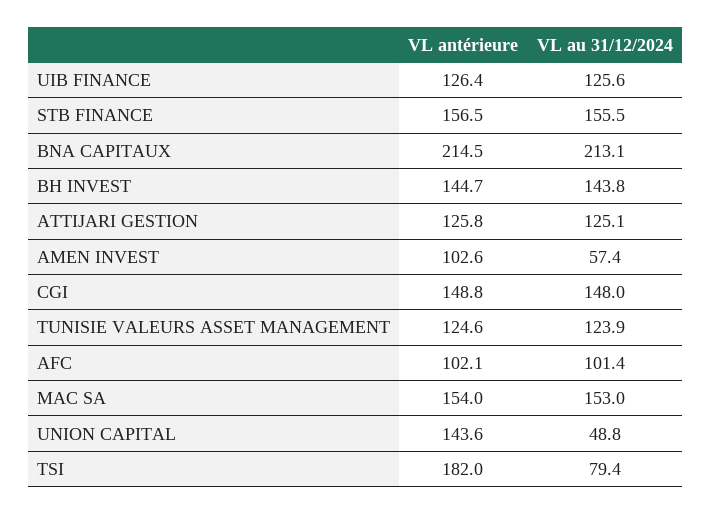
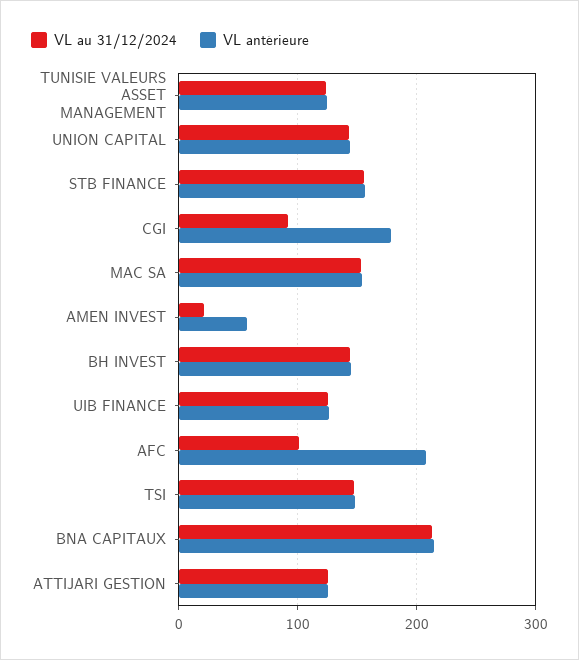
  {
    "VL antérieure": {
      "UIB FINANCE": 126.4,
      "STB FINANCE": 156.5,
      "BNA CAPITAUX": 214.5,
      "BH INVEST": 144.7,
      "ATTIJARI GESTION": 125.8,
-     "AMEN INVEST": 102.6,
+     "AMEN INVEST": 60,
-     "CGI": 148.8,
+     "CGI": 180,
      "TUNISIE VALEURS ASSET MANAGEMENT": 124.6,
-     "AFC": 102.1,
+     "AFC": 210,
      "MAC SA": 154,
      "UNION CAPITAL": 143.6,
-     "TSI": 182
+     "TSI": 150
    },
    "VL au 31/12/2024": {
      "UIB FINANCE": 125.6,
      "STB FINANCE": 155.5,
      "BNA CAPITAUX": 213.1,
      "BH INVEST": 143.8,
      "ATTIJARI GESTION": 125.1,
-     "AMEN INVEST": 57.4,
+     "AMEN INVEST": 20,
-     "CGI": 148,
+     "CGI": 90,
      "TUNISIE VALEURS ASSET MANAGEMENT": 123.9,
      "AFC": 101.4,
      "MAC SA": 153,
-     "UNION CAPITAL": 48.8,
+     "UNION CAPITAL": 140,
-     "TSI": 79.4
+     "TSI": 150
    }
  }

